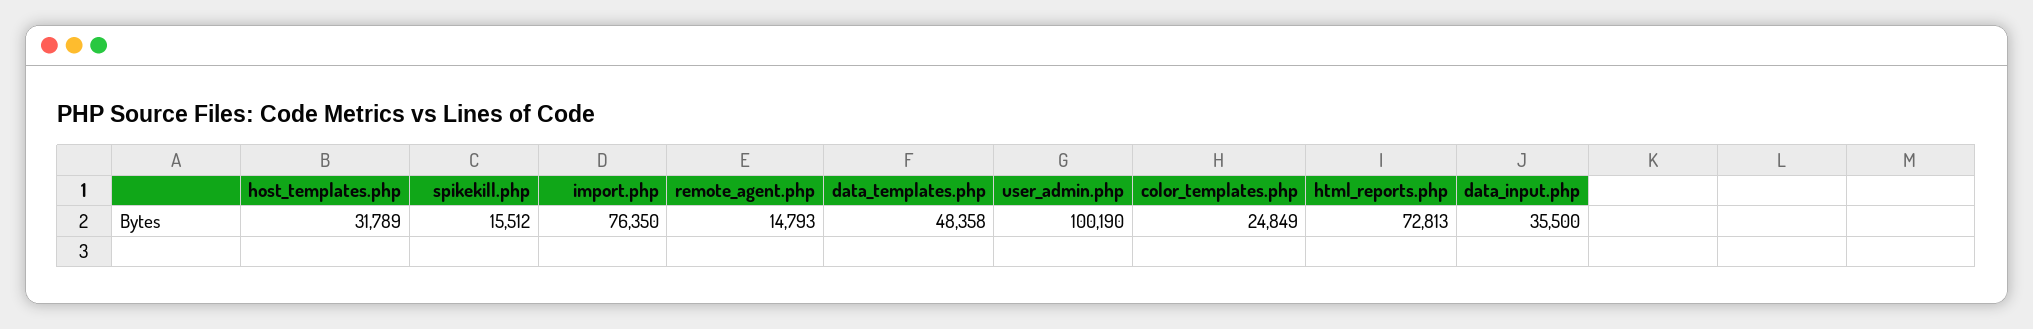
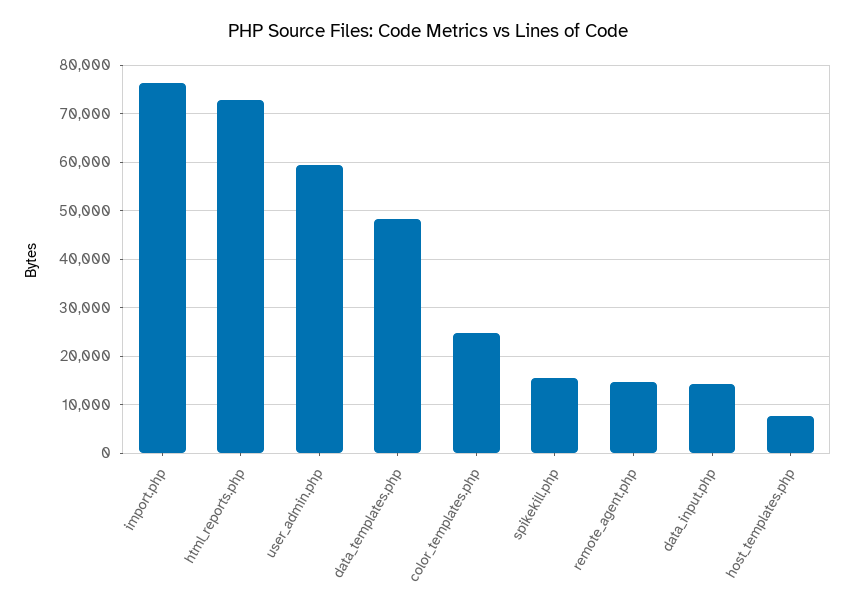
  {
-   "host_templates.php": 31789,
+   "host_templates.php": 8000,
    "spikekill.php": 15512,
    "import.php": 76350,
    "remote_agent.php": 14793,
    "data_templates.php": 48358,
-   "user_admin.php": 100190,
+   "user_admin.php": 60000,
    "color_templates.php": 24849,
    "html_reports.php": 72813,
-   "data_input.php": 35500
+   "data_input.php": 14000
  }

